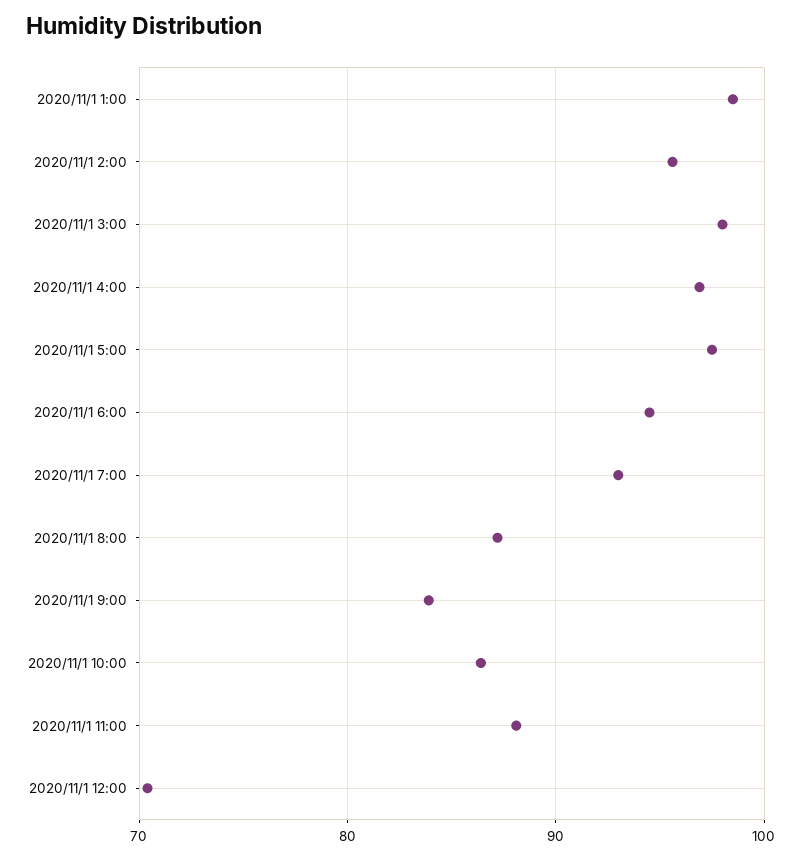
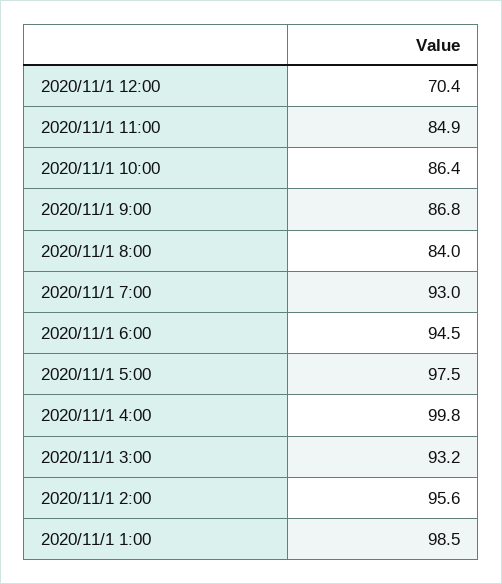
  {
    "2020/11/1 1:00": 98.5,
    "2020/11/1 2:00": 95.6,
-   "2020/11/1 3:00": 98,
+   "2020/11/1 3:00": 93.2,
-   "2020/11/1 4:00": 97,
+   "2020/11/1 4:00": 99.8,
    "2020/11/1 5:00": 97.5,
    "2020/11/1 6:00": 94.5,
    "2020/11/1 7:00": 93,
-   "2020/11/1 8:00": 87,
+   "2020/11/1 8:00": 84,
-   "2020/11/1 9:00": 84,
+   "2020/11/1 9:00": 86.8,
    "2020/11/1 10:00": 86.4,
-   "2020/11/1 11:00": 88,
+   "2020/11/1 11:00": 84.9,
    "2020/11/1 12:00": 70.4
  }

